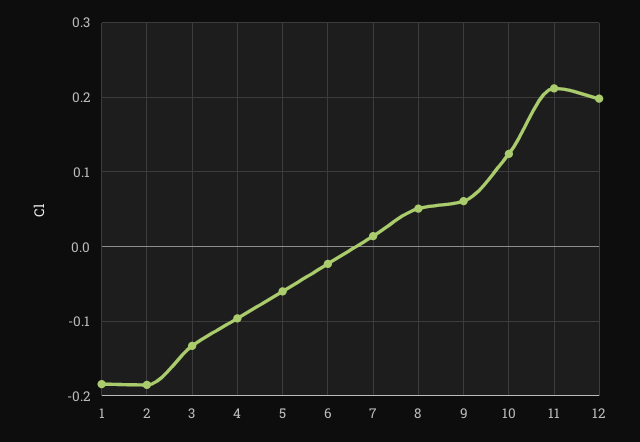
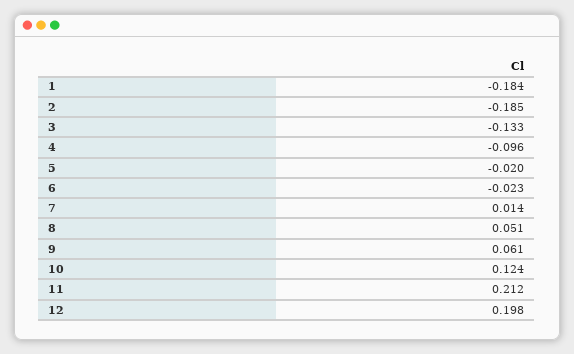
  {
    "1": -0.184,
    "2": -0.185,
    "3": -0.133,
    "4": -0.096,
-   "5": -0.06,
+   "5": -0.02,
    "6": -0.023,
    "7": 0.014,
    "8": 0.051,
    "9": 0.061,
    "10": 0.124,
    "11": 0.212,
    "12": 0.198
  }

